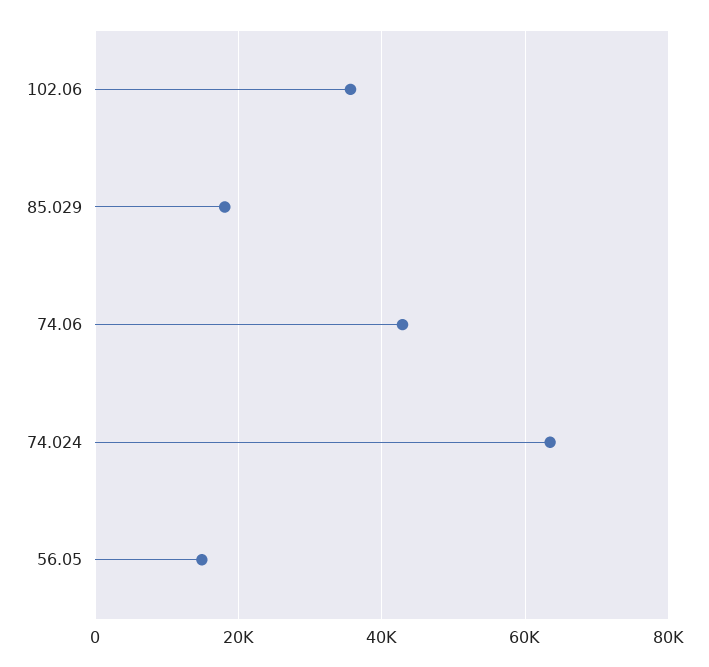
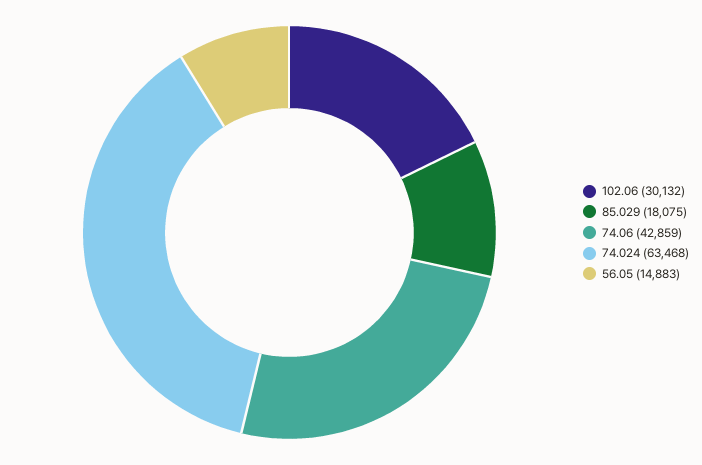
  {
-   "102.06": 36000,
+   "102.06": 30132,
    "85.029": 18075,
    "74.06": 42859,
    "74.024": 63468,
    "56.05": 14883
  }

